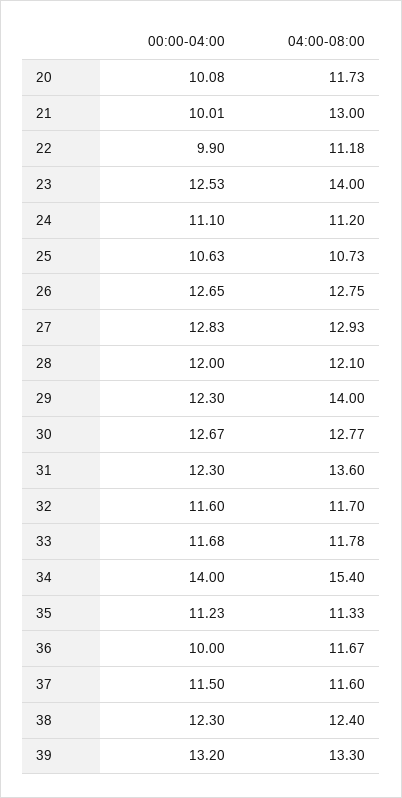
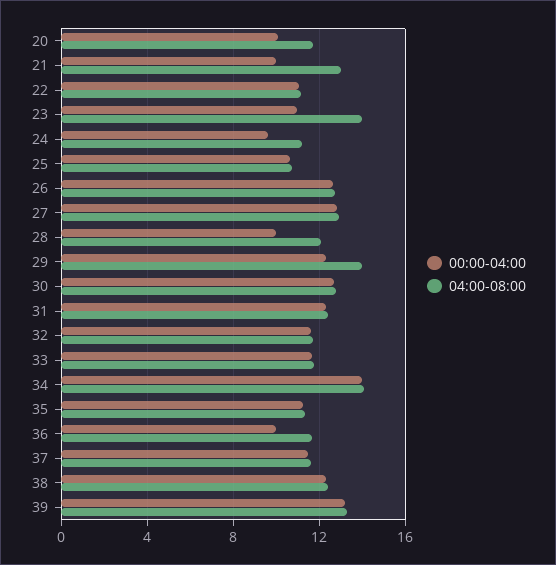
  {
    "00:00-04:00": {
      "20": 10.08,
      "21": 10.01,
-     "22": 9.9,
+     "22": 11,
-     "23": 12.53,
+     "23": 11,
-     "24": 11.1,
+     "24": 9.5,
      "25": 10.63,
      "26": 12.65,
      "27": 12.83,
-     "28": 12,
+     "28": 10,
      "29": 12.3,
      "30": 12.67,
      "31": 12.3,
      "32": 11.6,
      "33": 11.68,
      "34": 14,
      "35": 11.23,
      "36": 10,
      "37": 11.5,
      "38": 12.3,
      "39": 13.2
    },
    "04:00-08:00": {
      "20": 11.73,
      "21": 13,
      "22": 11.18,
      "23": 14,
      "24": 11.2,
      "25": 10.73,
      "26": 12.75,
      "27": 12.93,
      "28": 12.1,
      "29": 14,
      "30": 12.77,
-     "31": 13.6,
+     "31": 12.5,
      "32": 11.7,
      "33": 11.78,
-     "34": 15.4,
+     "34": 14,
      "35": 11.33,
      "36": 11.67,
      "37": 11.6,
      "38": 12.4,
      "39": 13.3
    }
  }

